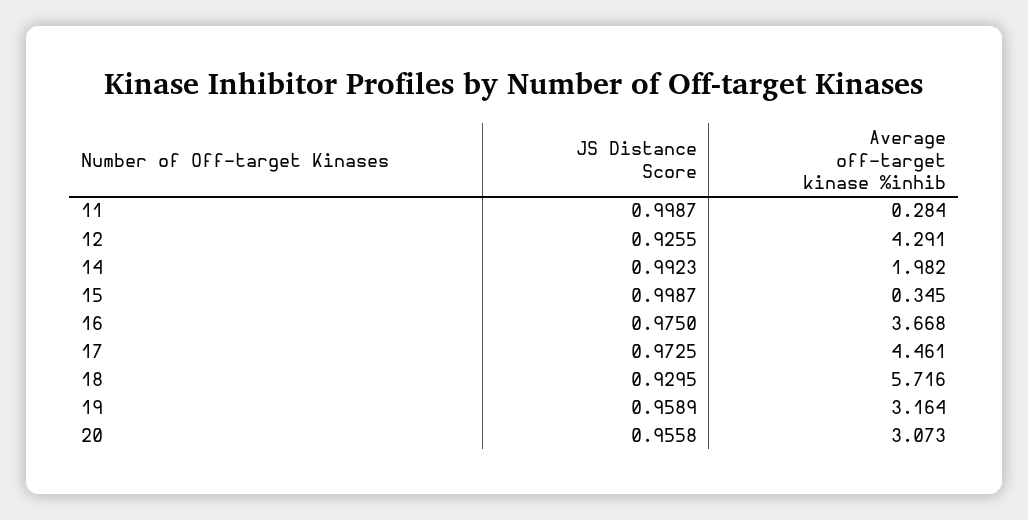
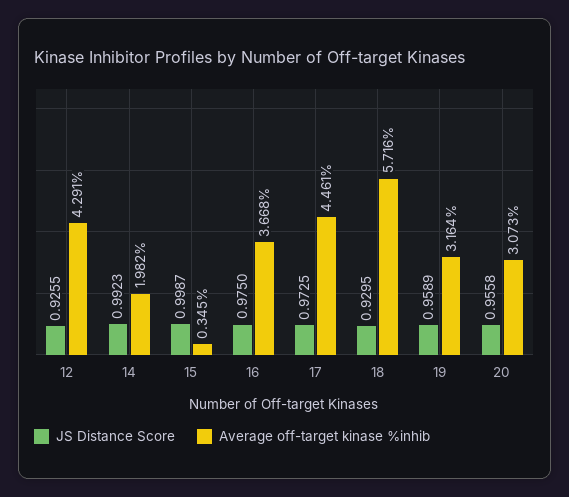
  {
    "JS Distance Score": {
-     "11": 0.9987,
      "12": 0.9255,
      "14": 0.9923,
      "15": 0.9987,
      "16": 0.975,
      "17": 0.9725,
      "18": 0.9295,
      "19": 0.9589,
      "20": 0.9558
    },
    "Average off-target kinase %inhib": {
-     "11": 0.284,
      "12": 4.291,
      "14": 1.982,
      "15": 0.345,
      "16": 3.668,
      "17": 4.461,
      "18": 5.716,
      "19": 3.164,
      "20": 3.073
    }
  }

